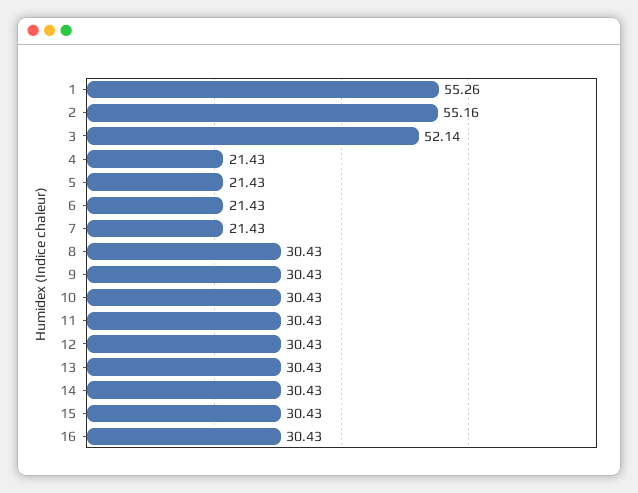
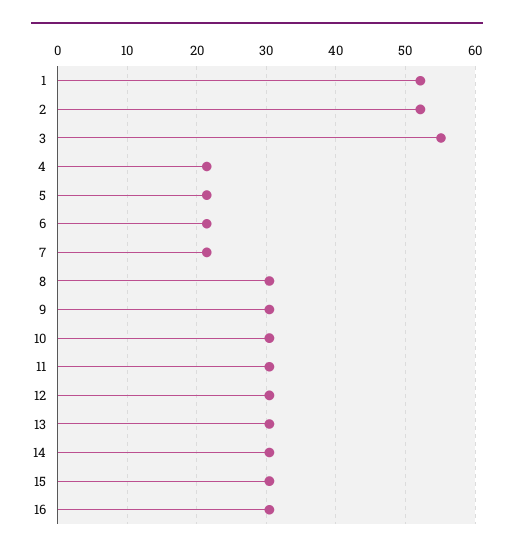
  {
-   "1": 55.26,
+   "1": 52,
-   "2": 55.16,
+   "2": 52,
-   "3": 52.14,
+   "3": 55,
    "4": 21.43,
    "5": 21.43,
    "6": 21.43,
    "7": 21.43,
    "8": 30.43,
    "9": 30.43,
    "10": 30.43,
    "11": 30.43,
    "12": 30.43,
    "13": 30.43,
    "14": 30.43,
    "15": 30.43,
    "16": 30.43
  }

